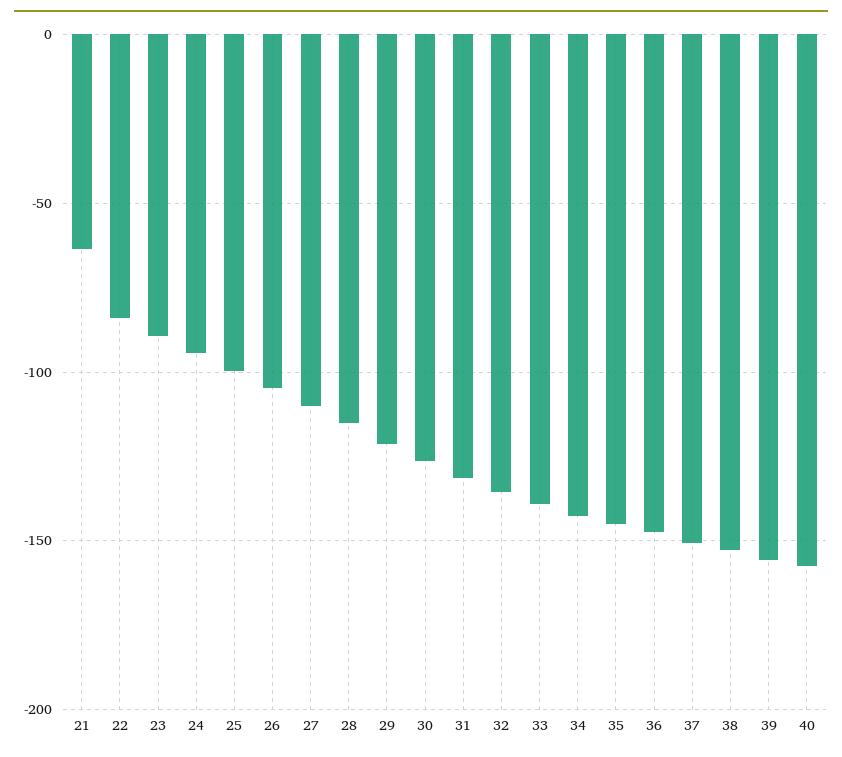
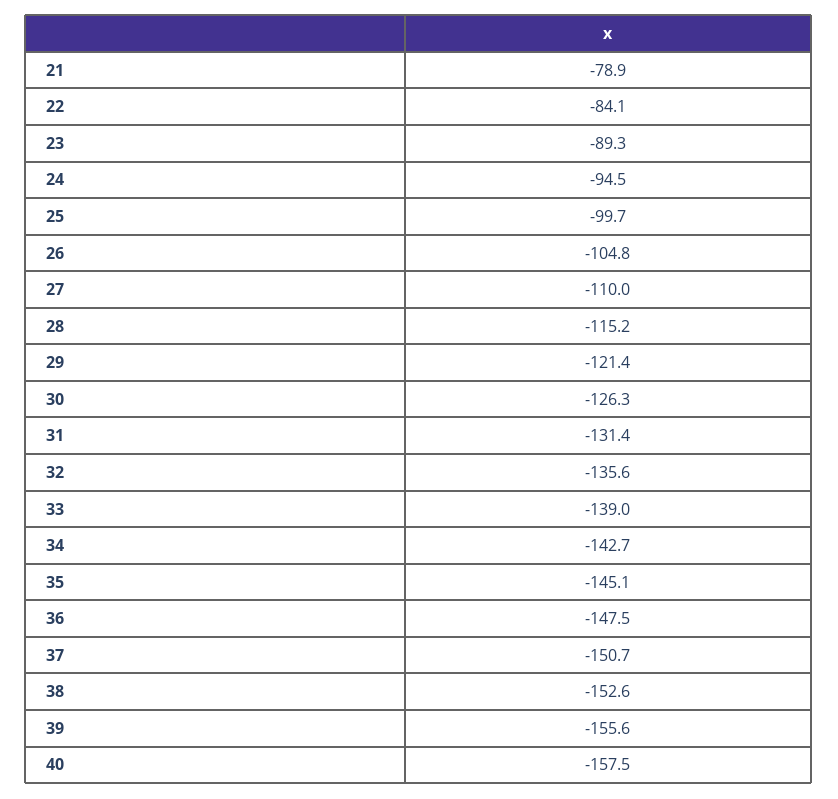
  {
-   "21": -65,
+   "21": -78.9,
    "22": -84.1,
    "23": -89.3,
    "24": -94.5,
    "25": -99.7,
    "26": -104.8,
    "27": -110,
    "28": -115.2,
    "29": -121.4,
    "30": -126.3,
    "31": -131.4,
    "32": -135.6,
    "33": -139,
    "34": -142.7,
    "35": -145.1,
    "36": -147.5,
    "37": -150.7,
    "38": -152.6,
    "39": -155.6,
    "40": -157.5
  }

